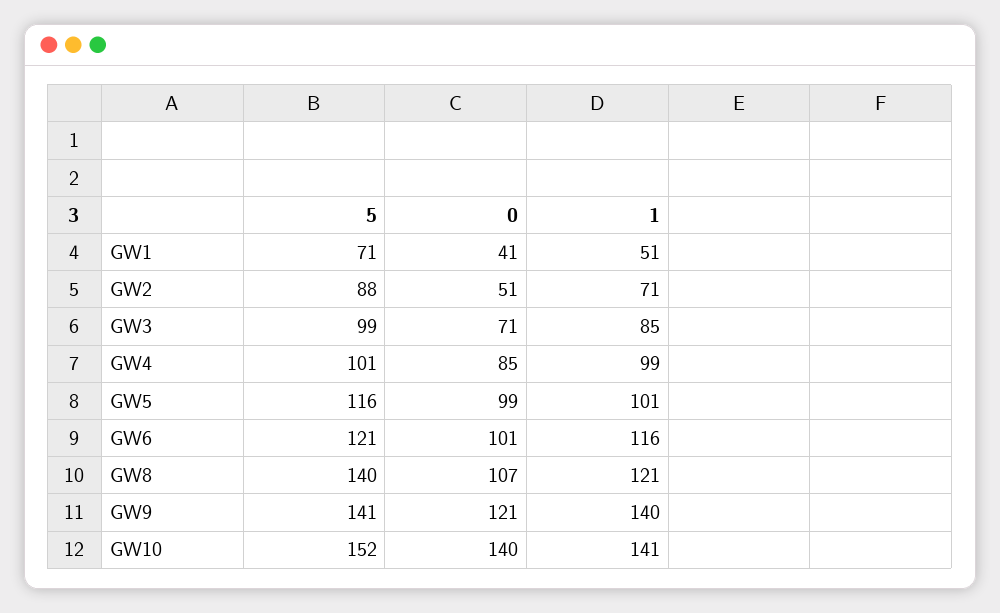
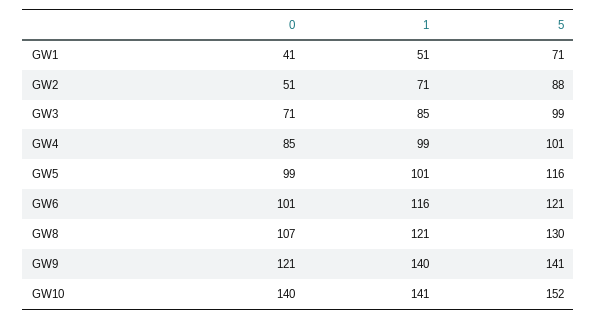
  {
    "5": {
      "GW1": 71,
      "GW2": 88,
      "GW3": 99,
      "GW4": 101,
      "GW5": 116,
      "GW6": 121,
-     "GW8": 140,
+     "GW8": 130,
      "GW9": 141,
      "GW10": 152
    },
    "0": {
      "GW1": 41,
      "GW2": 51,
      "GW3": 71,
      "GW4": 85,
      "GW5": 99,
      "GW6": 101,
      "GW8": 107,
      "GW9": 121,
      "GW10": 140
    },
    "1": {
      "GW1": 51,
      "GW2": 71,
      "GW3": 85,
      "GW4": 99,
      "GW5": 101,
      "GW6": 116,
      "GW8": 121,
      "GW9": 140,
      "GW10": 141
    }
  }

